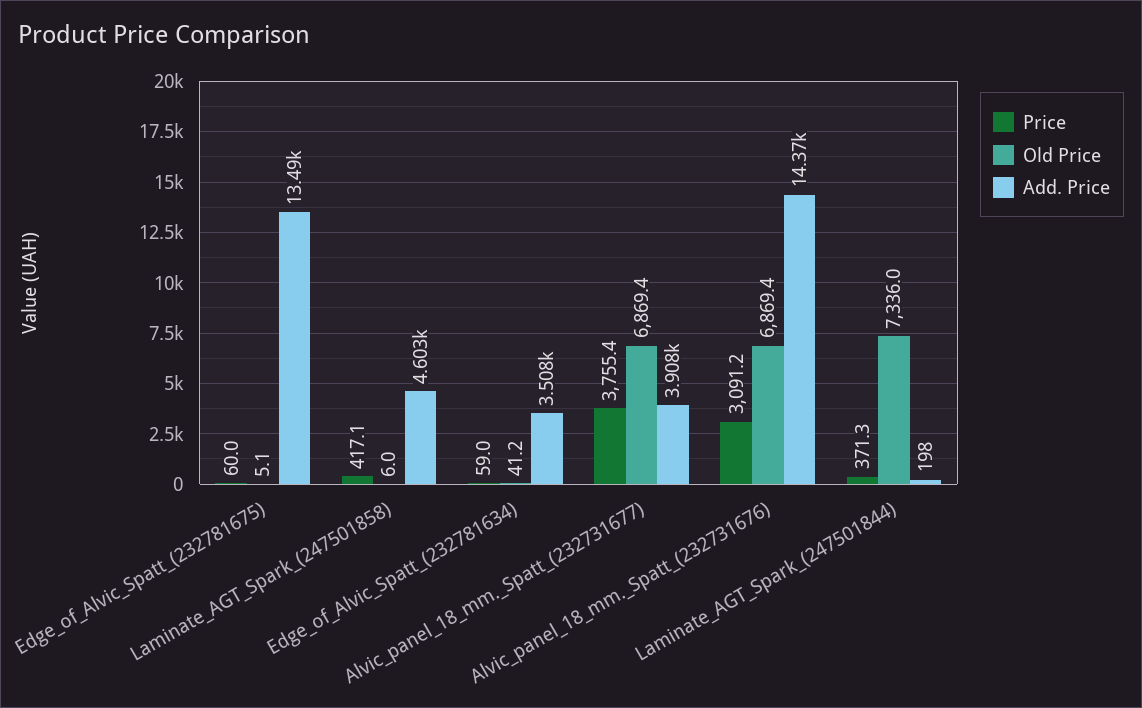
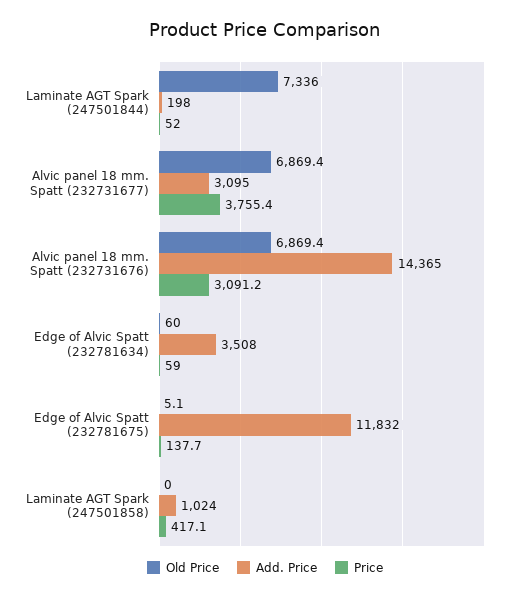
  {
    "Price": {
-     "Edge_of_Alvic_Spatt_(232781675)": 60,
+     "Edge_of_Alvic_Spatt_(232781675)": 137.7,
      "Laminate_AGT_Spark_(247501858)": 417.1,
      "Edge_of_Alvic_Spatt_(232781634)": 59,
      "Alvic_panel_18_mm._Spatt_(232731677)": 3755.4,
      "Alvic_panel_18_mm._Spatt_(232731676)": 3091.2,
-     "Laminate_AGT_Spark_(247501844)": 371.3
+     "Laminate_AGT_Spark_(247501844)": 52
    },
    "Old Price": {
      "Edge_of_Alvic_Spatt_(232781675)": 5.1,
-     "Laminate_AGT_Spark_(247501858)": 6,
+     "Laminate_AGT_Spark_(247501858)": 0,
-     "Edge_of_Alvic_Spatt_(232781634)": 41.2,
+     "Edge_of_Alvic_Spatt_(232781634)": 60,
      "Alvic_panel_18_mm._Spatt_(232731677)": 6869.4,
      "Alvic_panel_18_mm._Spatt_(232731676)": 6869.4,
      "Laminate_AGT_Spark_(247501844)": 7336
    },
    "Add. Price": {
-     "Edge_of_Alvic_Spatt_(232781675)": 13490,
+     "Edge_of_Alvic_Spatt_(232781675)": 11832,
-     "Laminate_AGT_Spark_(247501858)": 4603,
+     "Laminate_AGT_Spark_(247501858)": 1024,
      "Edge_of_Alvic_Spatt_(232781634)": 3508,
-     "Alvic_panel_18_mm._Spatt_(232731677)": 3908,
+     "Alvic_panel_18_mm._Spatt_(232731677)": 3095,
      "Alvic_panel_18_mm._Spatt_(232731676)": 14365,
      "Laminate_AGT_Spark_(247501844)": 198
    }
  }

